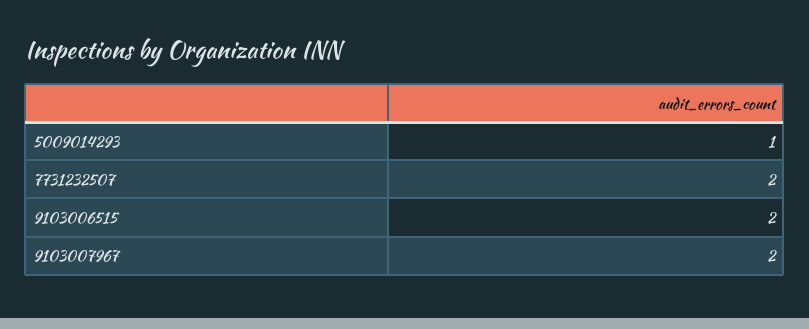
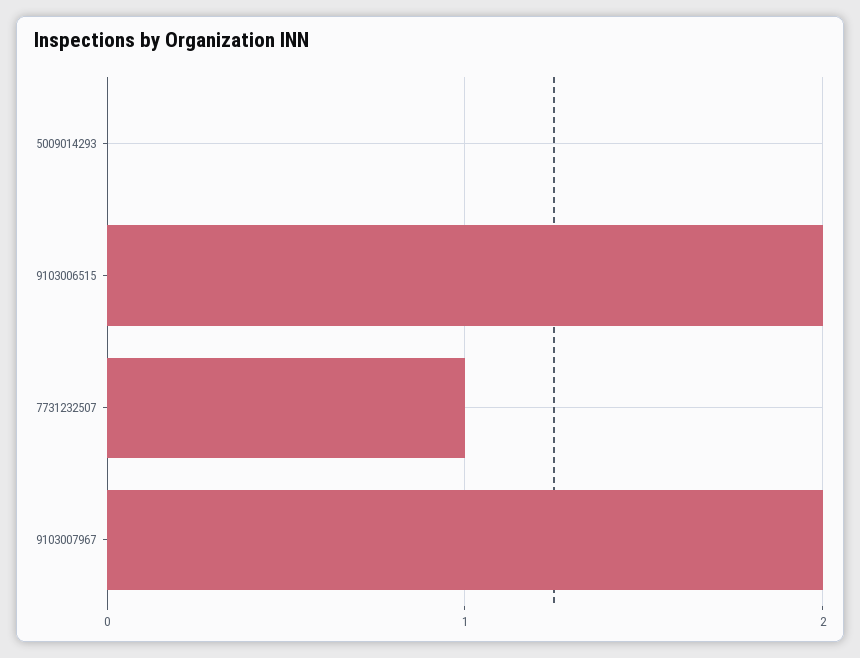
  {
-   "5009014293": 1,
+   "5009014293": 0,
-   "7731232507": 2,
+   "7731232507": 1,
    "9103006515": 2,
    "9103007967": 2
  }

